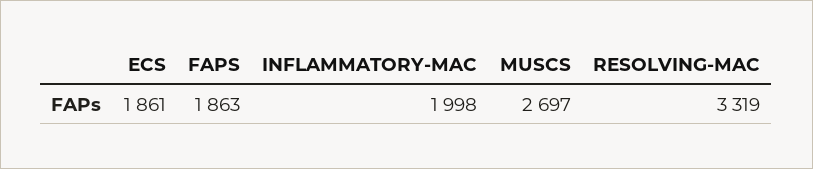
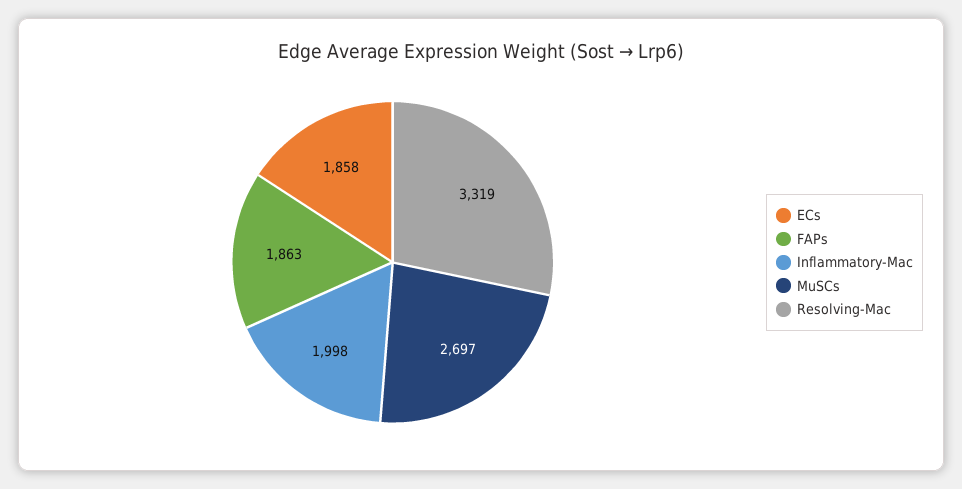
  {
-   "ECS": 1861,
+   "ECS": 1858,
    "FAPS": 1863,
    "INFLAMMATORY-MAC": 1998,
    "MUSCS": 2697,
    "RESOLVING-MAC": 3319
  }

